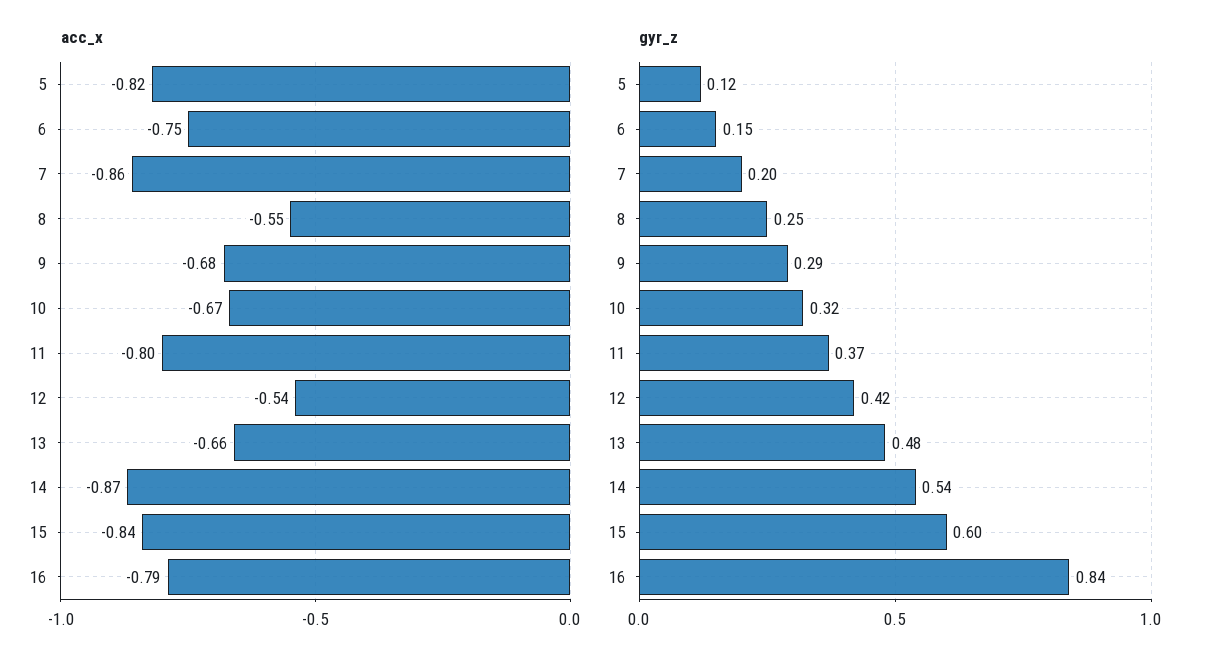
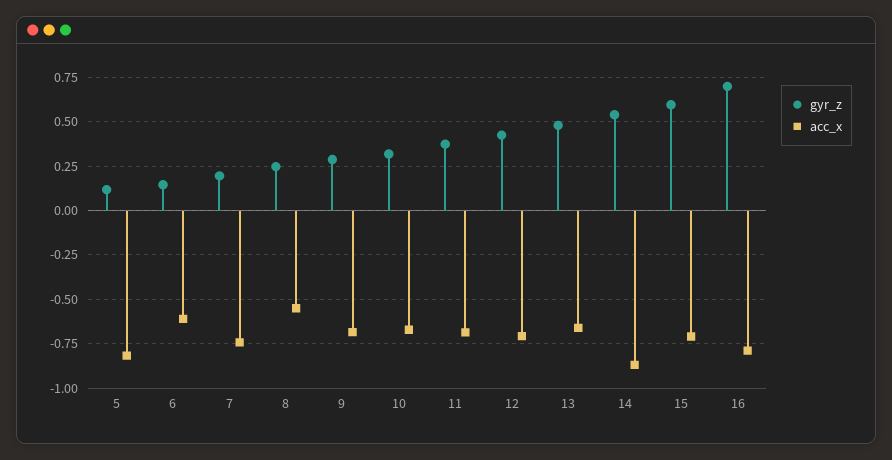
  {
    "acc_x": {
      "5": -0.82,
-     "6": -0.75,
+     "6": -0.6,
-     "7": -0.86,
+     "7": -0.75,
      "8": -0.55,
      "9": -0.68,
      "10": -0.67,
-     "11": -0.8,
+     "11": -0.7,
-     "12": -0.54,
+     "12": -0.7,
      "13": -0.66,
      "14": -0.87,
-     "15": -0.84,
+     "15": -0.7,
      "16": -0.79
    },
    "gyr_z": {
      "5": 0.12,
      "6": 0.15,
      "7": 0.2,
      "8": 0.25,
      "9": 0.29,
      "10": 0.32,
      "11": 0.37,
      "12": 0.42,
      "13": 0.48,
      "14": 0.54,
      "15": 0.6,
-     "16": 0.84
+     "16": 0.7
    }
  }

